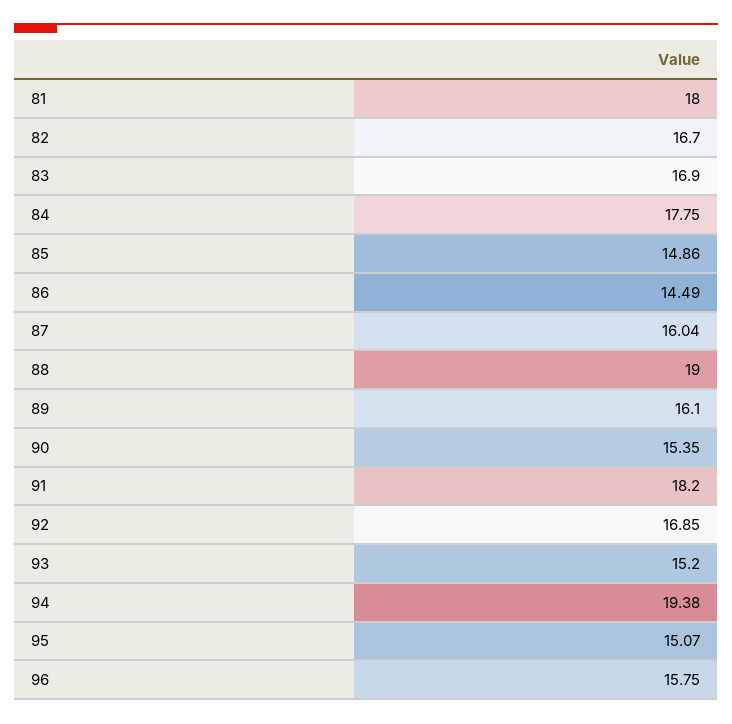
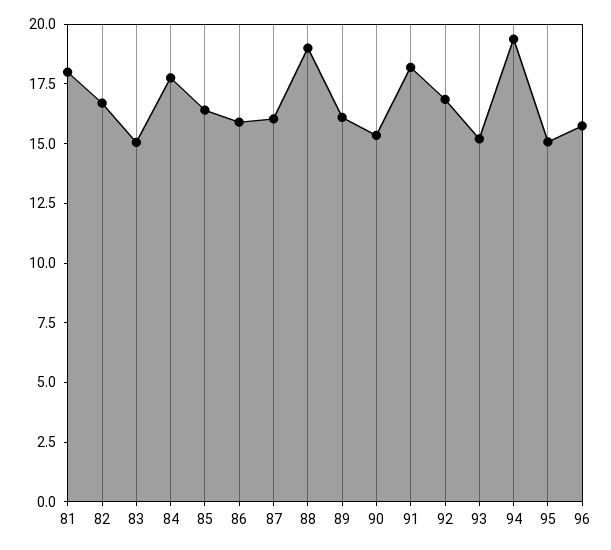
  {
    "81": 18,
    "82": 16.7,
-   "83": 16.9,
+   "83": 15,
    "84": 17.75,
-   "85": 14.86,
+   "85": 16.5,
-   "86": 14.49,
+   "86": 16,
    "87": 16.04,
    "88": 19,
    "89": 16.1,
    "90": 15.35,
    "91": 18.2,
    "92": 16.85,
    "93": 15.2,
    "94": 19.38,
    "95": 15.07,
    "96": 15.75
  }

